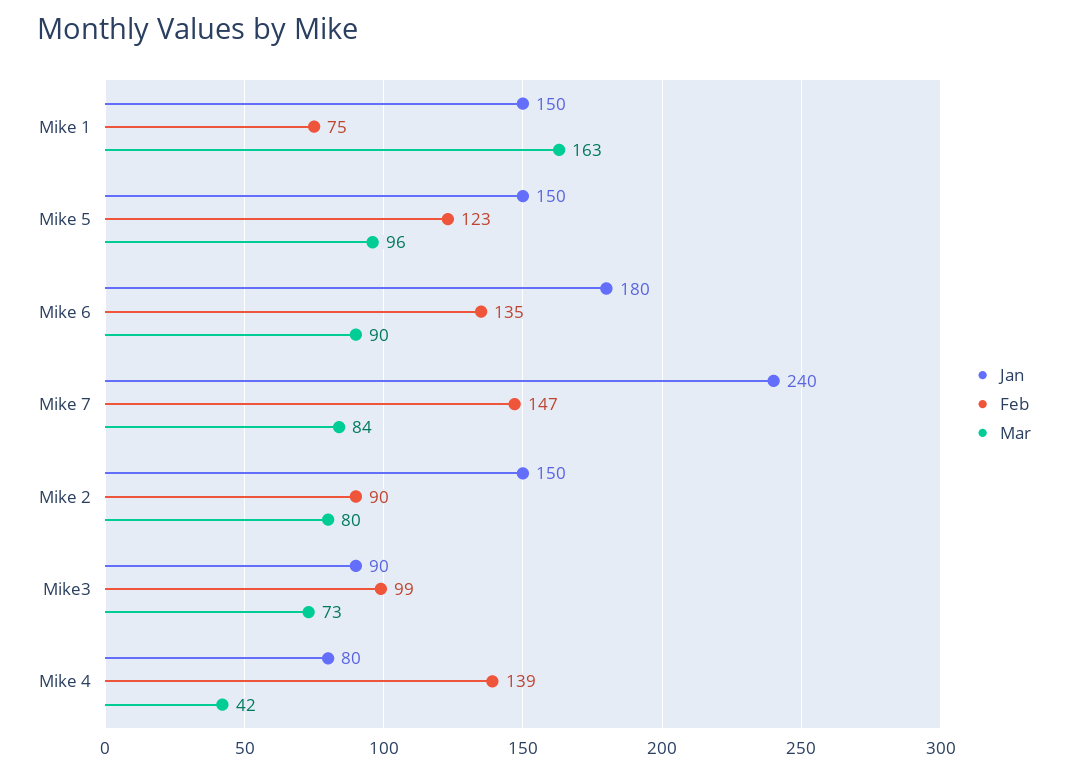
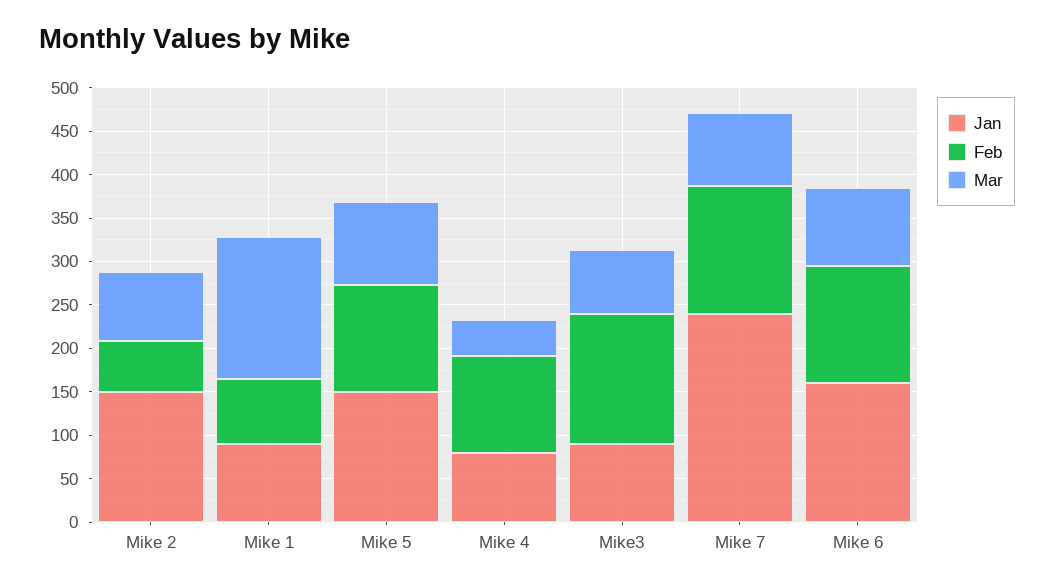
  {
    "Jan": {
-     "Mike 1": 150,
+     "Mike 1": 90,
      "Mike 5": 150,
-     "Mike 6": 180,
+     "Mike 6": 160,
      "Mike 7": 240,
      "Mike 2": 150,
      "Mike3": 90,
      "Mike 4": 80
    },
    "Feb": {
      "Mike 1": 75,
      "Mike 5": 123,
      "Mike 6": 135,
      "Mike 7": 147,
-     "Mike 2": 90,
+     "Mike 2": 60,
-     "Mike3": 99,
+     "Mike3": 150,
-     "Mike 4": 139
+     "Mike 4": 110
    },
    "Mar": {
      "Mike 1": 163,
      "Mike 5": 96,
      "Mike 6": 90,
      "Mike 7": 84,
      "Mike 2": 80,
      "Mike3": 73,
      "Mike 4": 42
    }
  }

